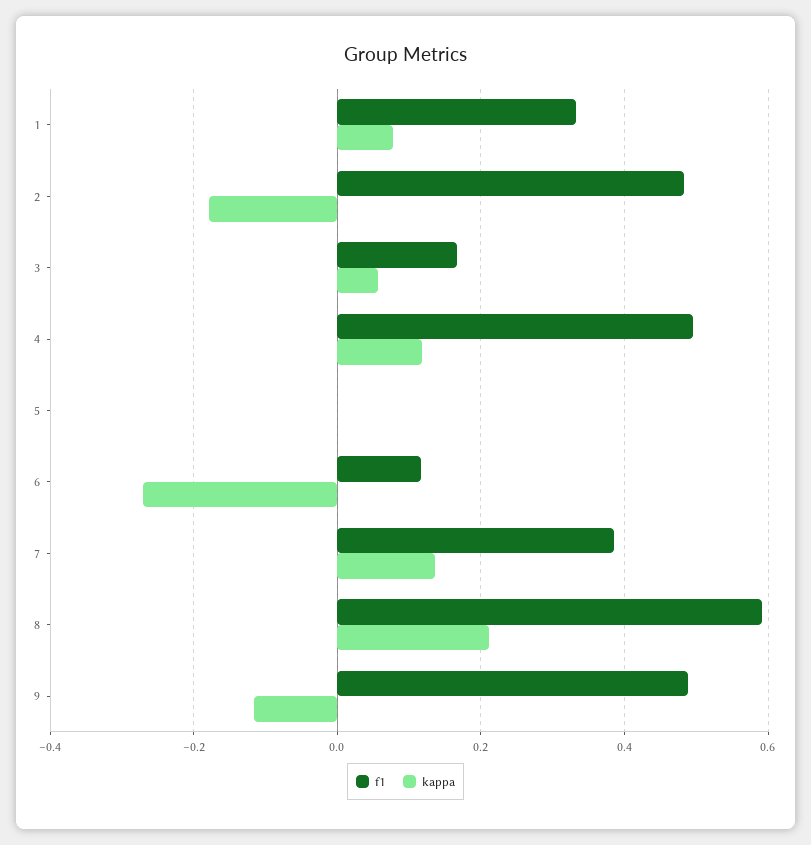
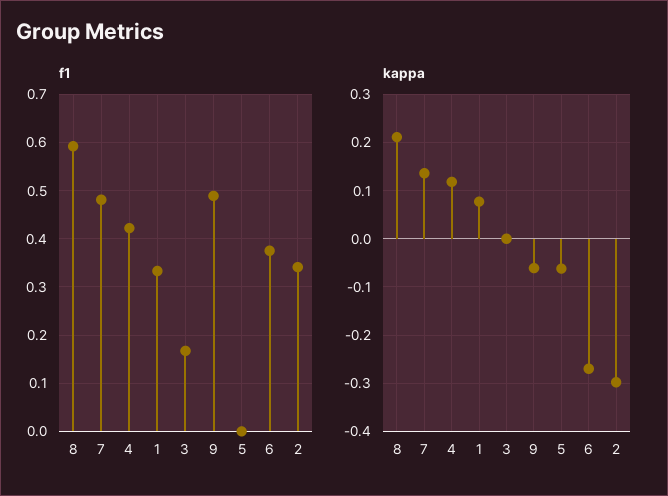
  {
    "f1": {
      "1": 0.34,
-     "2": 0.48,
+     "2": 0.34,
      "3": 0.16,
-     "4": 0.5,
+     "4": 0.42,
      "5": 0,
-     "6": 0.12,
+     "6": 0.38,
-     "7": 0.38,
+     "7": 0.48,
      "8": 0.6,
      "9": 0.48
    },
    "kappa": {
      "1": 0.08,
-     "2": -0.18,
+     "2": -0.3,
-     "3": 0.06,
+     "3": 0,
      "4": 0.12,
-     "5": 0,
+     "5": -0.06,
      "6": -0.28,
      "7": 0.14,
      "8": 0.22,
-     "9": -0.12
+     "9": -0.06
    }
  }

